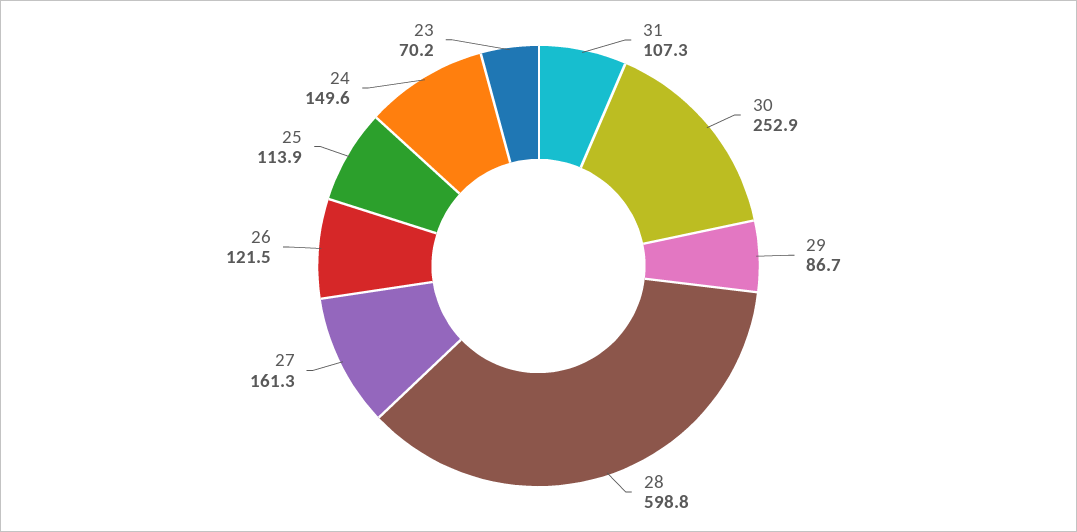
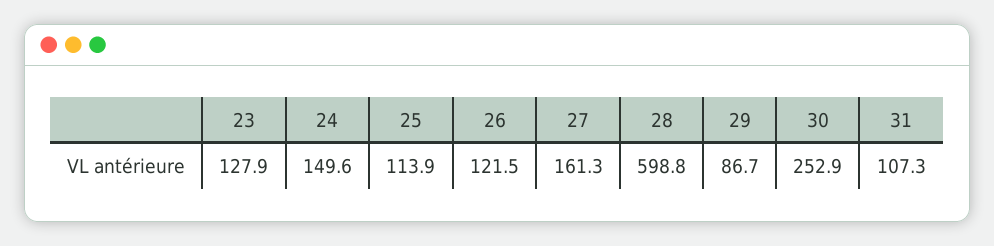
  {
    "31": 107.3,
    "30": 252.9,
    "29": 86.7,
    "28": 598.8,
    "27": 161.3,
    "26": 121.5,
    "25": 113.9,
    "24": 149.6,
-   "23": 70.2
+   "23": 127.9
  }

